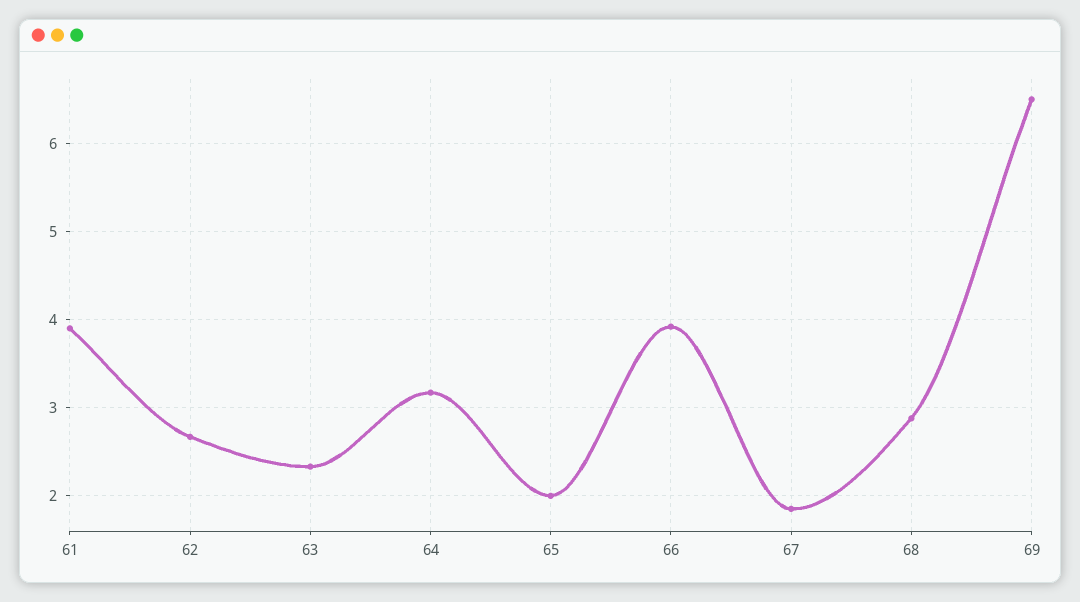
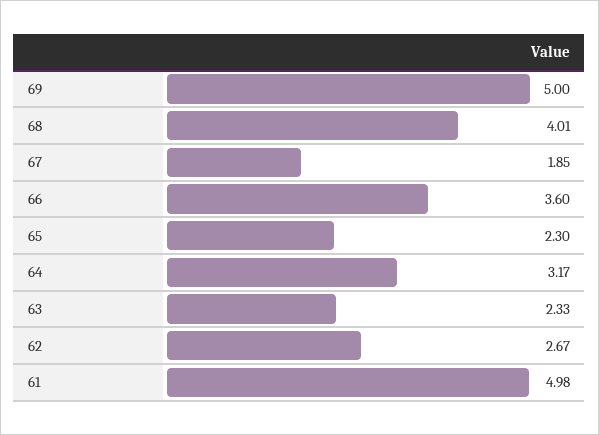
  {
-   "61": 3.9,
+   "61": 4.98,
    "62": 2.67,
    "63": 2.33,
    "64": 3.17,
-   "65": 2,
+   "65": 2.3,
-   "66": 3.9,
+   "66": 3.6,
    "67": 1.85,
-   "68": 2.9,
+   "68": 4.01,
-   "69": 6.5
+   "69": 5
  }

